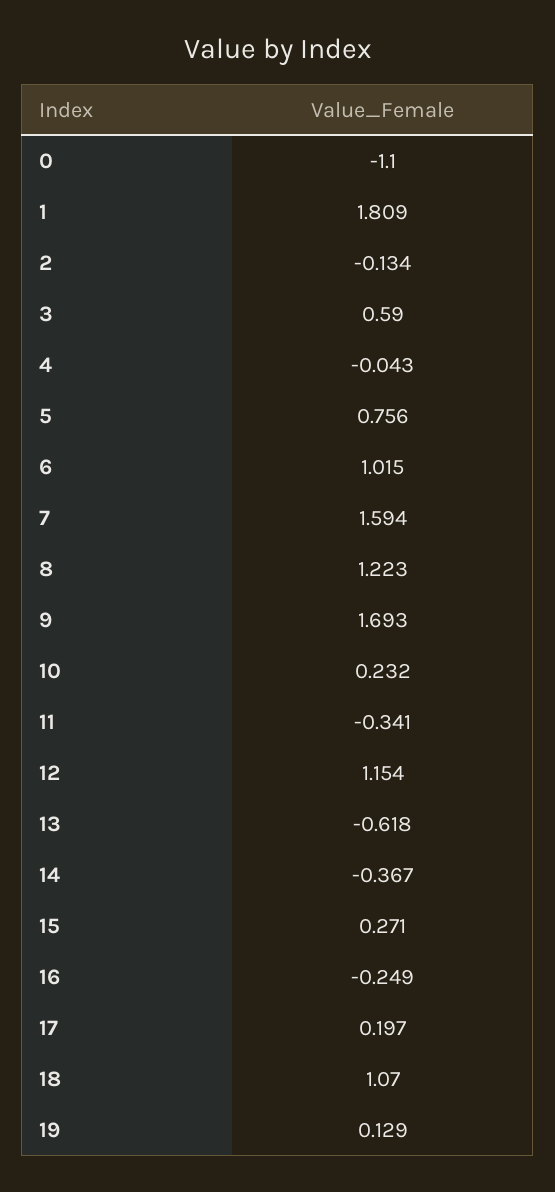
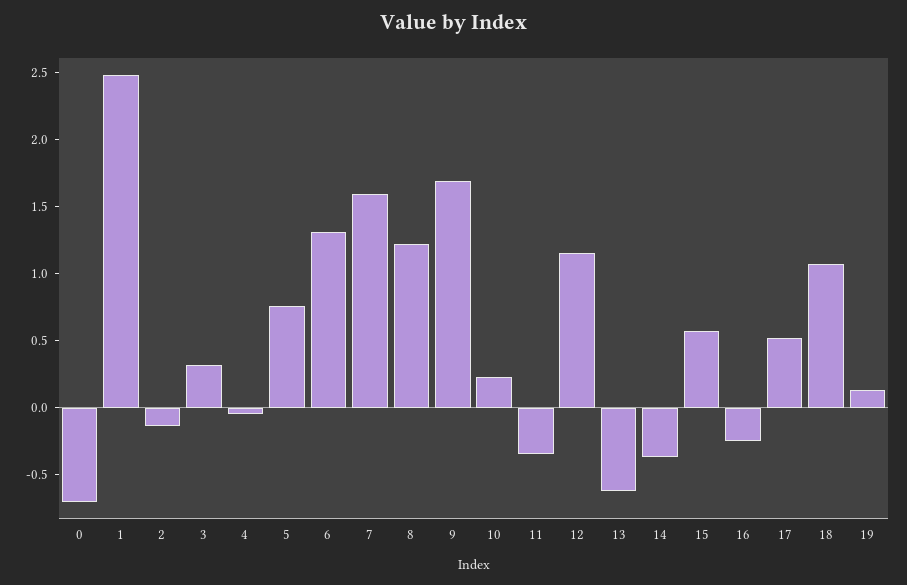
  {
-   "0": -1.1,
+   "0": -0.7,
-   "1": 1.809,
+   "1": 2.5,
    "2": -0.134,
-   "3": 0.59,
+   "3": 0.3,
    "4": -0.043,
    "5": 0.756,
-   "6": 1.015,
+   "6": 1.3,
    "7": 1.594,
    "8": 1.223,
    "9": 1.693,
    "10": 0.232,
    "11": -0.341,
    "12": 1.154,
    "13": -0.618,
    "14": -0.367,
-   "15": 0.271,
+   "15": 0.6,
    "16": -0.249,
-   "17": 0.197,
+   "17": 0.5,
    "18": 1.07,
    "19": 0.129
  }

